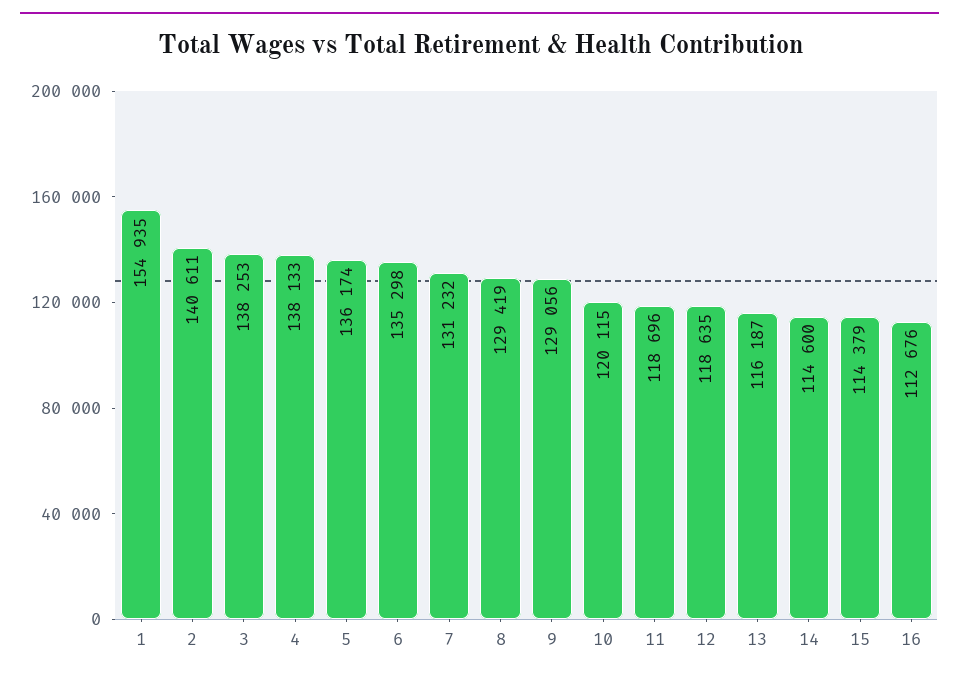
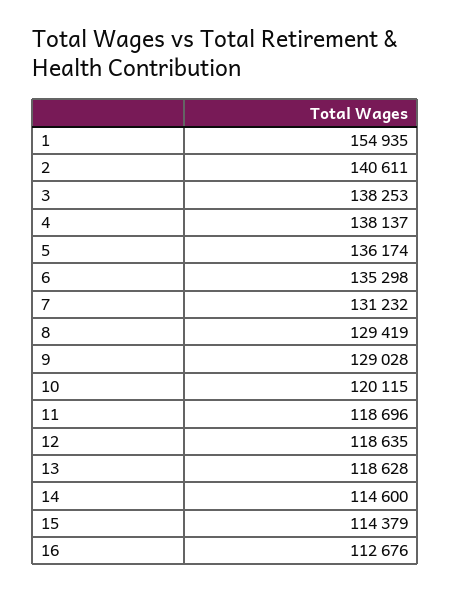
  {
    "1": 154935,
    "2": 140611,
    "3": 138253,
-   "4": 138133,
+   "4": 138137,
    "5": 136174,
    "6": 135298,
    "7": 131232,
    "8": 129419,
-   "9": 129056,
+   "9": 129028,
    "10": 120115,
    "11": 118696,
    "12": 118635,
-   "13": 116187,
+   "13": 118628,
    "14": 114600,
    "15": 114379,
    "16": 112676
  }

